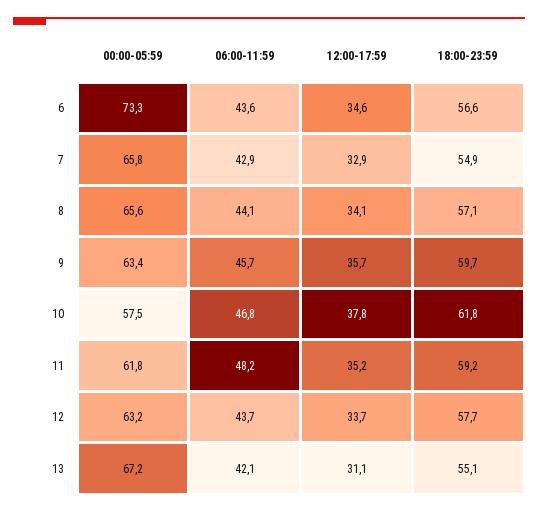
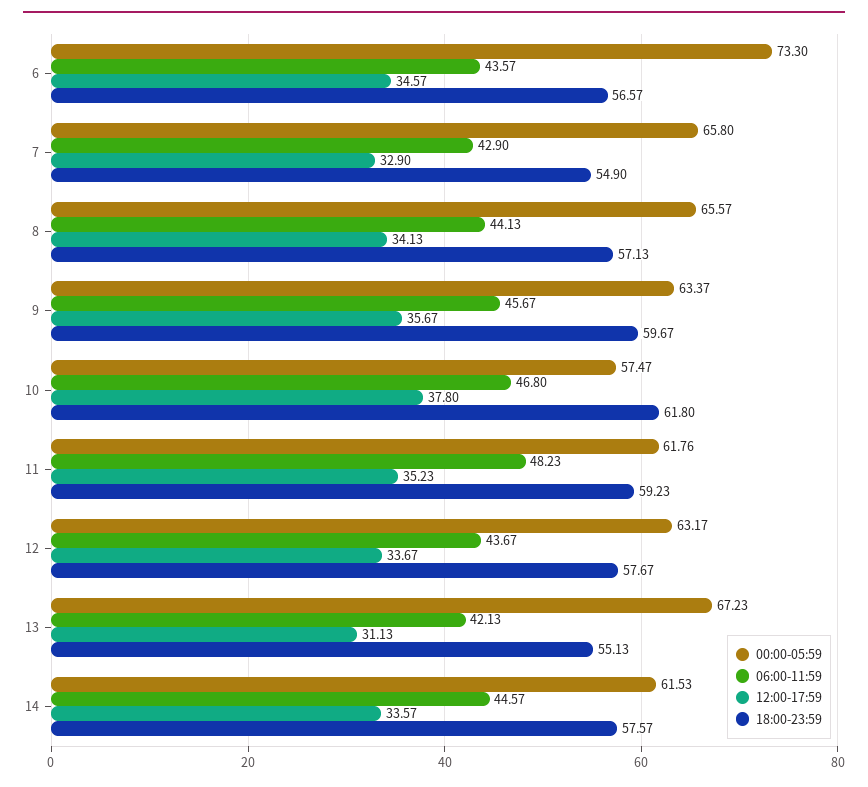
  {
    "00:00-05:59": {
      "6": 73.3,
      "7": 65.8,
      "8": 65.57,
      "9": 63.37,
      "10": 57.47,
      "11": 61.76,
      "12": 63.17,
-     "13": 67.23
+     "13": 67.23,
+     "14": 61.53
    },
    "06:00-11:59": {
      "6": 43.57,
      "7": 42.9,
      "8": 44.13,
      "9": 45.67,
      "10": 46.8,
      "11": 48.23,
      "12": 43.67,
-     "13": 42.13
+     "13": 42.13,
+     "14": 44.57
    },
    "12:00-17:59": {
      "6": 34.57,
      "7": 32.9,
      "8": 34.13,
      "9": 35.67,
      "10": 37.8,
      "11": 35.23,
      "12": 33.67,
-     "13": 31.13
+     "13": 31.13,
+     "14": 33.57
    },
    "18:00-23:59": {
      "6": 56.57,
      "7": 54.9,
      "8": 57.13,
      "9": 59.67,
      "10": 61.8,
      "11": 59.23,
      "12": 57.67,
-     "13": 55.13
+     "13": 55.13,
+     "14": 57.57
    }
  }

